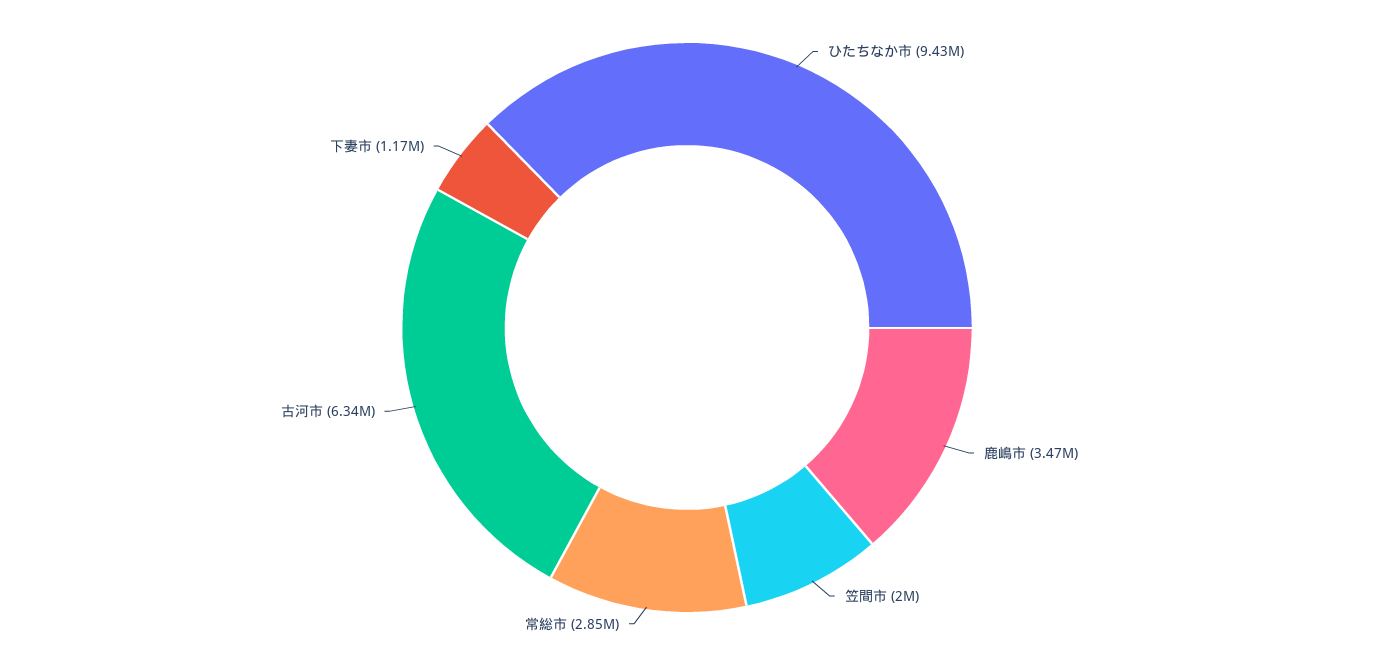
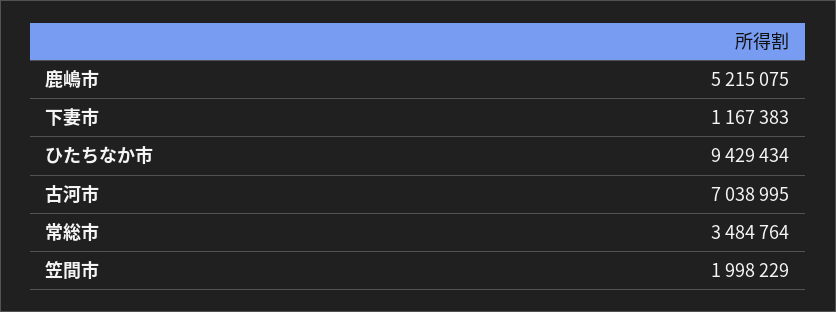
  {
    "ひたちなか市": 9429434,
-   "鹿嶋市": 3470000,
+   "鹿嶋市": 5215075,
    "笠間市": 1998229,
-   "常総市": 2850000,
+   "常総市": 3484764,
-   "古河市": 6340000,
+   "古河市": 7038995,
    "下妻市": 1167383
  }

